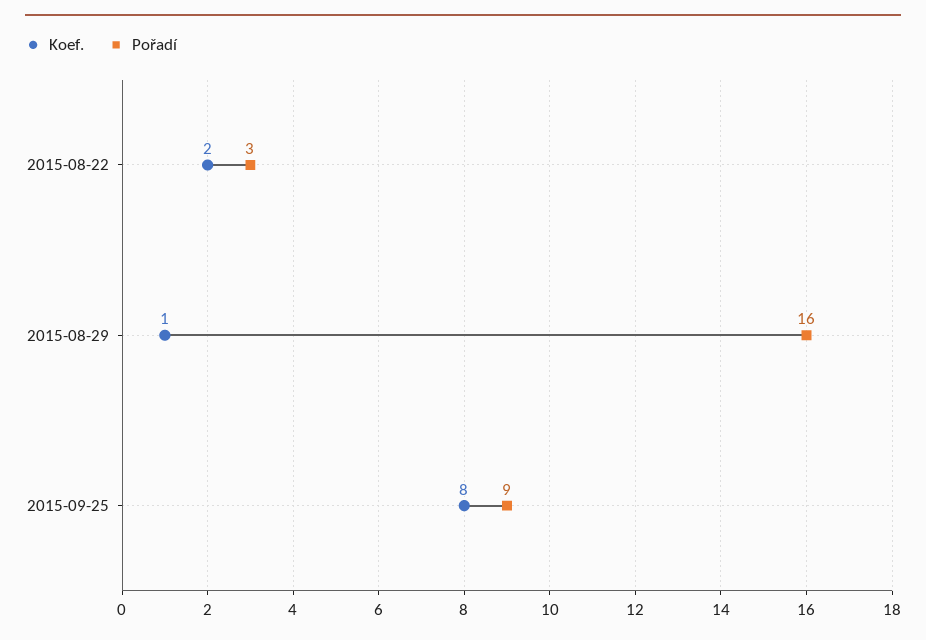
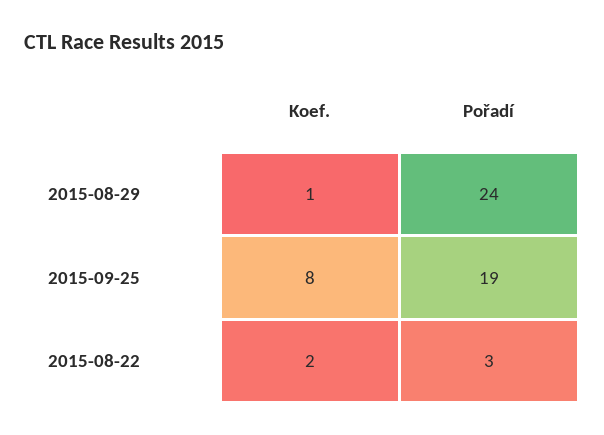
  {
    "Koef.": {
      "2015-08-22": 2,
      "2015-08-29": 1,
      "2015-09-25": 8
    },
    "Pořadí": {
      "2015-08-22": 3,
-     "2015-08-29": 16,
+     "2015-08-29": 24,
-     "2015-09-25": 9
+     "2015-09-25": 19
    }
  }

